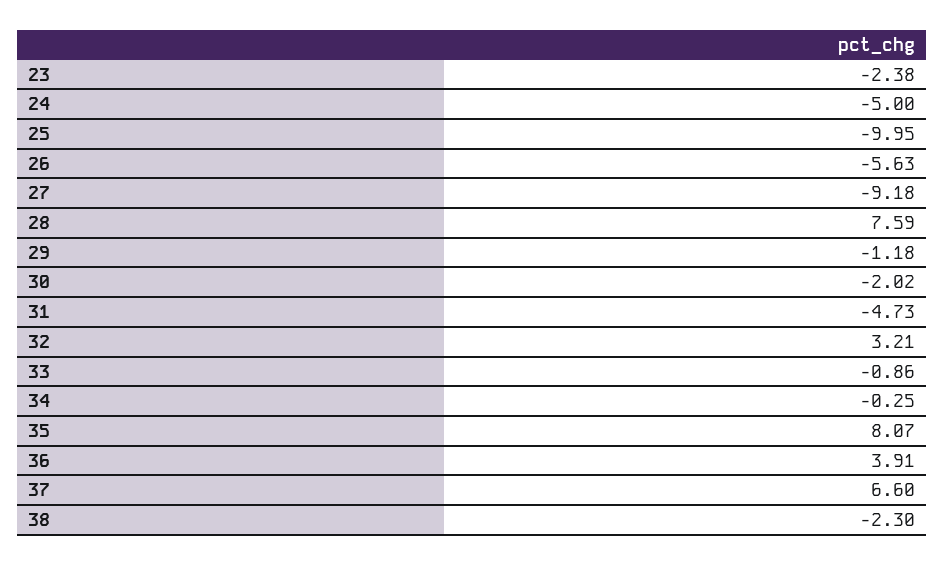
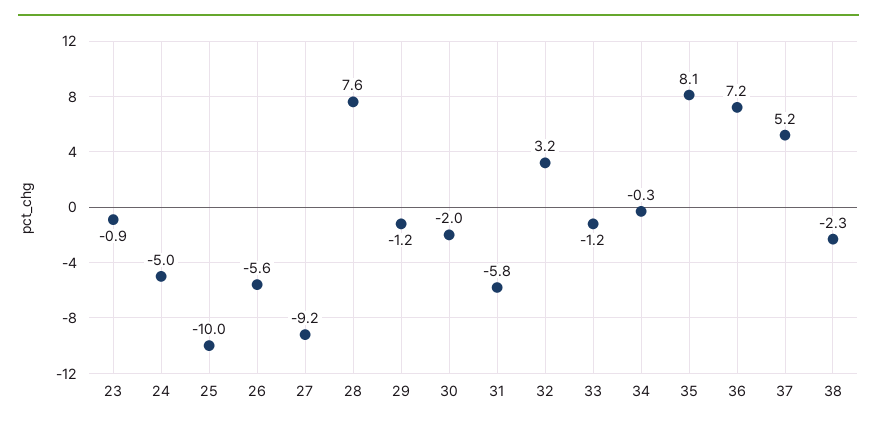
  {
-   "23": -2.38,
+   "23": -0.9,
    "24": -5,
    "25": -9.95,
    "26": -5.63,
    "27": -9.18,
    "28": 7.59,
    "29": -1.18,
    "30": -2.02,
-   "31": -4.73,
+   "31": -5.8,
    "32": 3.21,
-   "33": -0.86,
+   "33": -1.2,
    "34": -0.25,
    "35": 8.07,
-   "36": 3.91,
+   "36": 7.2,
-   "37": 6.6,
+   "37": 5.2,
    "38": -2.3
  }

